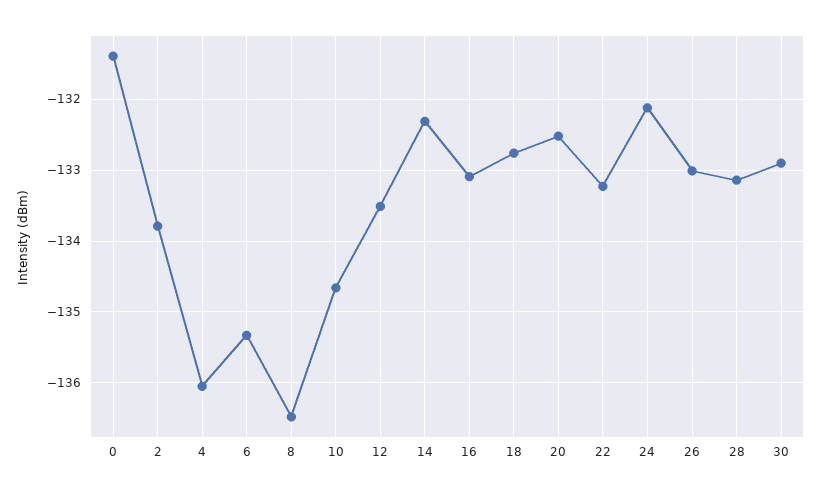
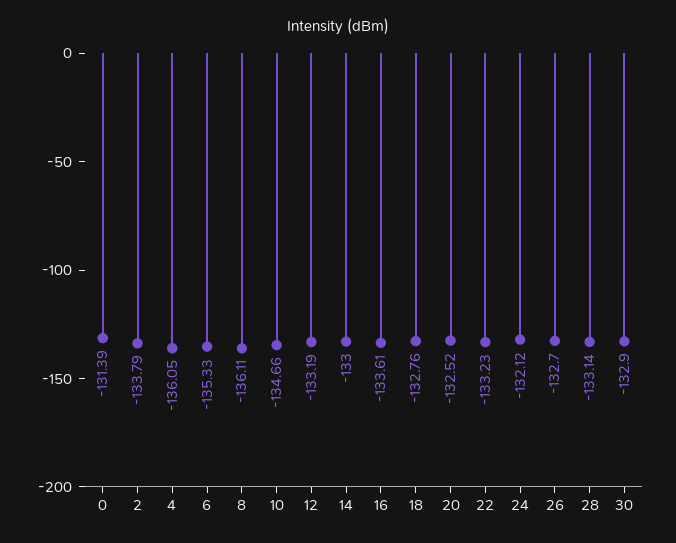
  {
    "0": -131.39,
    "2": -133.79,
    "4": -136.05,
    "6": -135.33,
-   "8": -136.5,
+   "8": -136.11,
    "10": -134.66,
-   "12": -133.5,
+   "12": -133.19,
-   "14": -132.3,
+   "14": -133,
-   "16": -133.1,
+   "16": -133.61,
    "18": -132.76,
    "20": -132.52,
    "22": -133.23,
    "24": -132.12,
-   "26": -133,
+   "26": -132.7,
    "28": -133.14,
    "30": -132.9
  }

